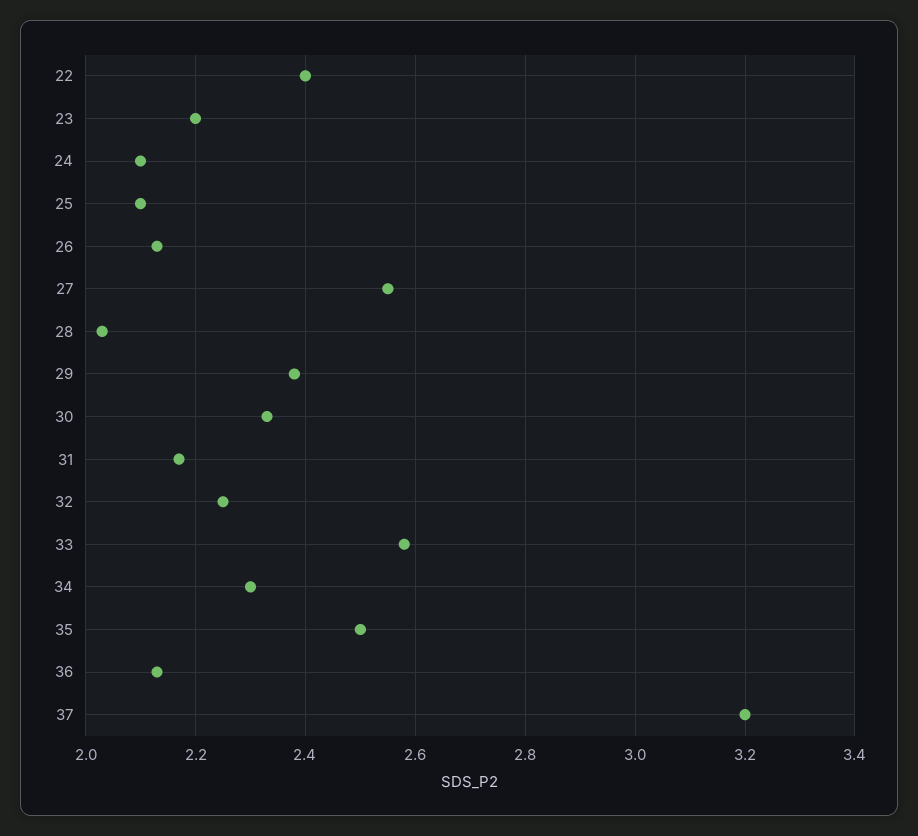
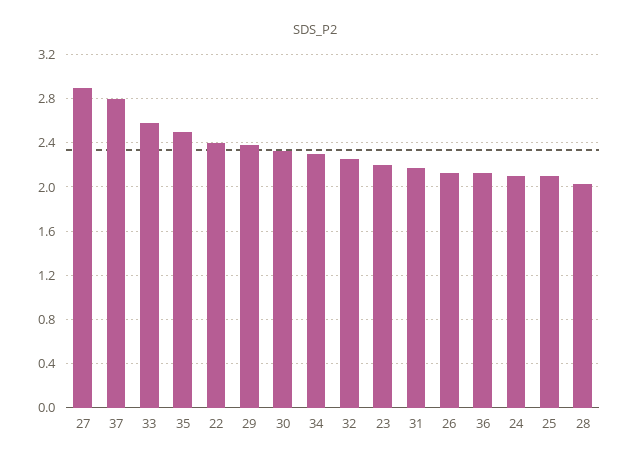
  {
    "22": 2.4,
    "23": 2.2,
    "24": 2.1,
    "25": 2.1,
    "26": 2.15,
-   "27": 2.55,
+   "27": 2.9,
    "28": 2.05,
    "29": 2.4,
    "30": 2.35,
    "31": 2.15,
    "32": 2.25,
    "33": 2.6,
    "34": 2.3,
    "35": 2.5,
    "36": 2.15,
-   "37": 3.2
+   "37": 2.8
  }

